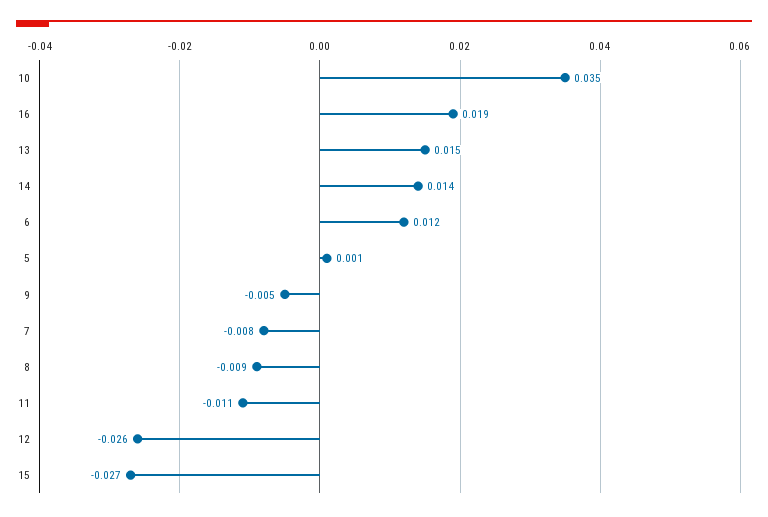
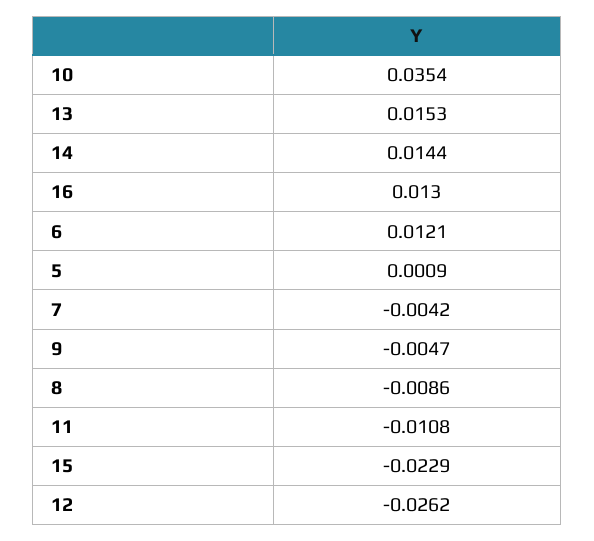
  {
    "10": 0.0354,
-   "16": 0.019,
+   "16": 0.013,
    "13": 0.0153,
    "14": 0.0144,
    "6": 0.0121,
    "5": 0.0009,
    "9": -0.0047,
-   "7": -0.008,
+   "7": -0.0042,
    "8": -0.0086,
    "11": -0.0108,
    "12": -0.0262,
-   "15": -0.027
+   "15": -0.0229
  }

